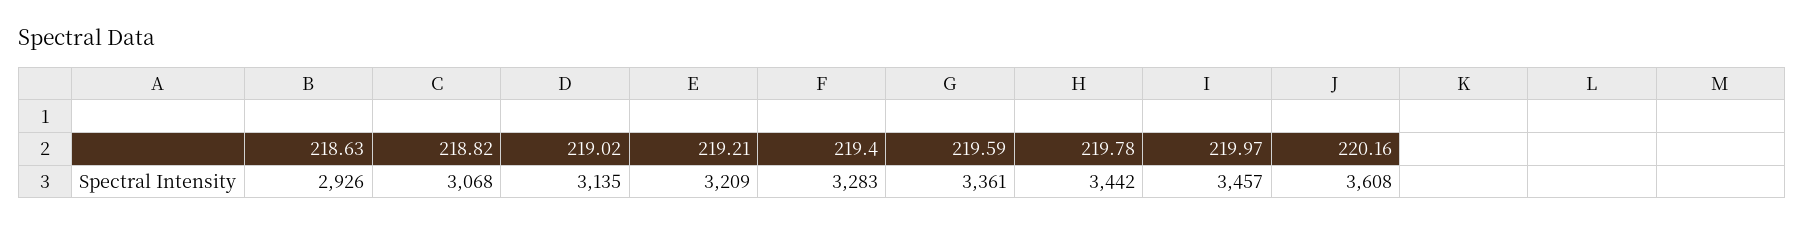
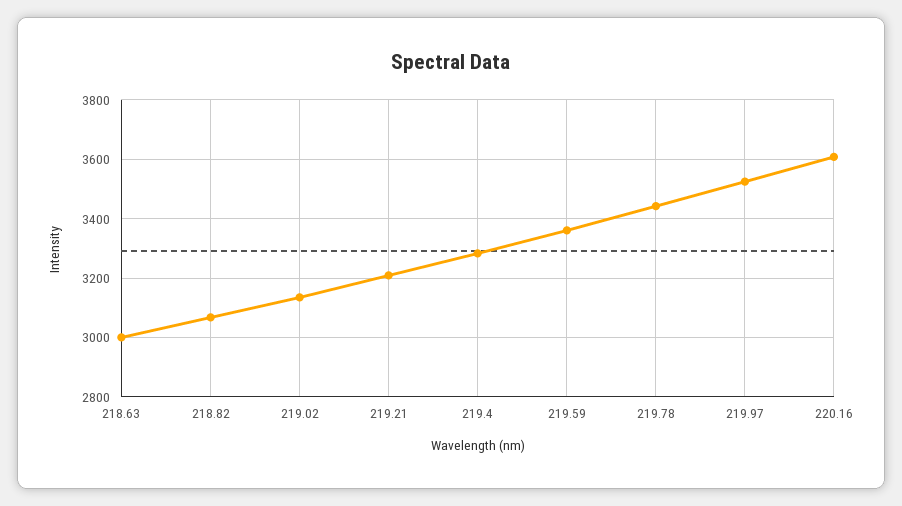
  {
-   "218.63": 2926,
+   "218.63": 3000,
    "218.82": 3068,
    "219.02": 3135,
    "219.21": 3209,
    "219.4": 3283,
    "219.59": 3361,
    "219.78": 3442,
-   "219.97": 3457,
+   "219.97": 3525,
    "220.16": 3608
  }

